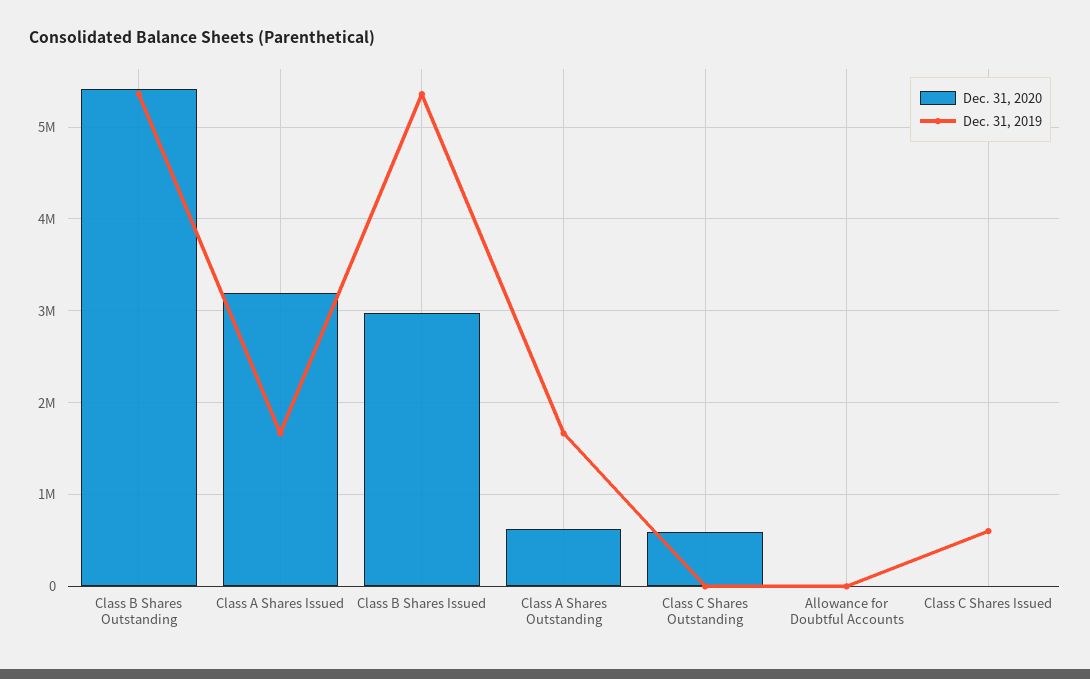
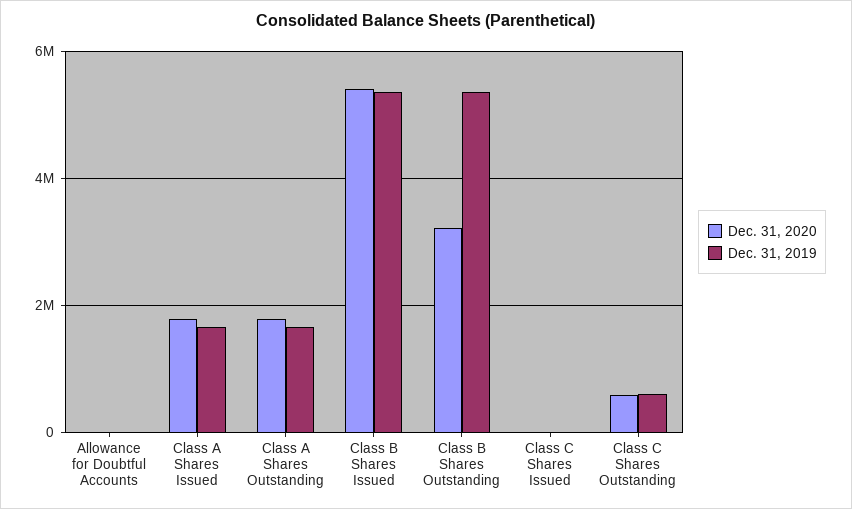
  {
    "Dec. 31, 2020": {
-     "Class B Shares Outstanding": 5400000,
+     "Class B Shares Outstanding": 3200000,
-     "Class A Shares Issued": 3200000,
+     "Class A Shares Issued": 1800000,
-     "Class B Shares Issued": 3000000,
+     "Class B Shares Issued": 5400000,
-     "Class A Shares Outstanding": 600000,
+     "Class A Shares Outstanding": 1800000,
      "Class C Shares Outstanding": 600000,
      "Allowance for Doubtful Accounts": 0,
      "Class C Shares Issued": 0
    },
    "Dec. 31, 2019": {
      "Class B Shares Outstanding": 5400000,
      "Class A Shares Issued": 1700000,
      "Class B Shares Issued": 5400000,
      "Class A Shares Outstanding": 1700000,
-     "Class C Shares Outstanding": 0,
+     "Class C Shares Outstanding": 600000,
      "Allowance for Doubtful Accounts": 0,
-     "Class C Shares Issued": 600000
+     "Class C Shares Issued": 0
    }
  }

